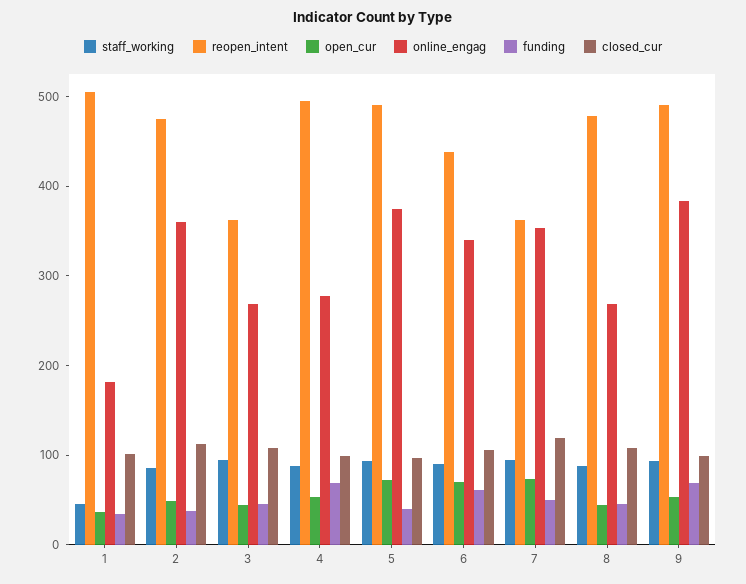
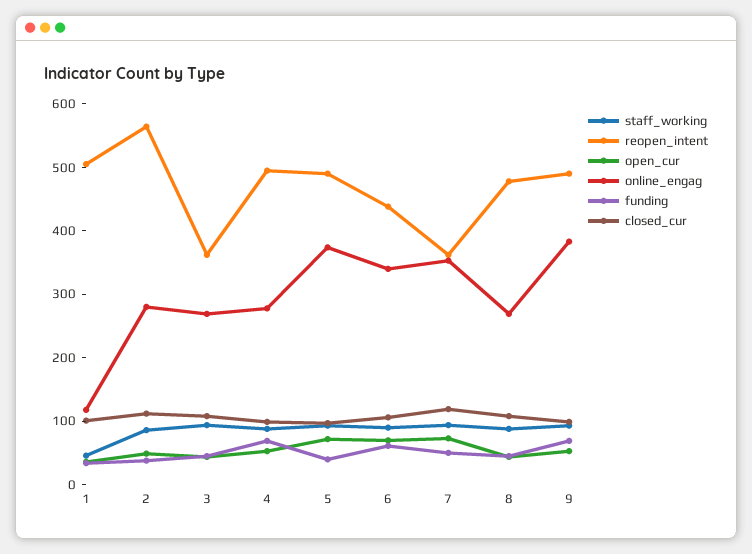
  {
    "staff_working": {
      "1": 40,
      "2": 80,
      "3": 100,
      "4": 80,
      "5": 100,
      "6": 100,
      "7": 100,
      "8": 80,
      "9": 100
    },
    "reopen_intent": {
      "1": 500,
-     "2": 480,
+     "2": 560,
      "3": 360,
      "4": 500,
      "5": 500,
      "6": 440,
      "7": 360,
      "8": 480,
      "9": 500
    },
    "open_cur": {
      "1": 40,
      "2": 40,
      "3": 40,
      "4": 60,
      "5": 80,
      "6": 80,
      "7": 80,
      "8": 40,
      "9": 60
    },
    "online_engag": {
-     "1": 180,
+     "1": 120,
-     "2": 360,
+     "2": 280,
      "3": 260,
      "4": 280,
      "5": 380,
      "6": 340,
      "7": 360,
      "8": 260,
      "9": 380
    },
    "funding": {
      "1": 40,
      "2": 40,
      "3": 40,
      "4": 60,
      "5": 40,
      "6": 60,
      "7": 60,
      "8": 40,
      "9": 60
    },
    "closed_cur": {
      "1": 100,
      "2": 120,
      "3": 100,
      "4": 100,
      "5": 100,
      "6": 100,
      "7": 120,
      "8": 100,
      "9": 100
    }
  }

